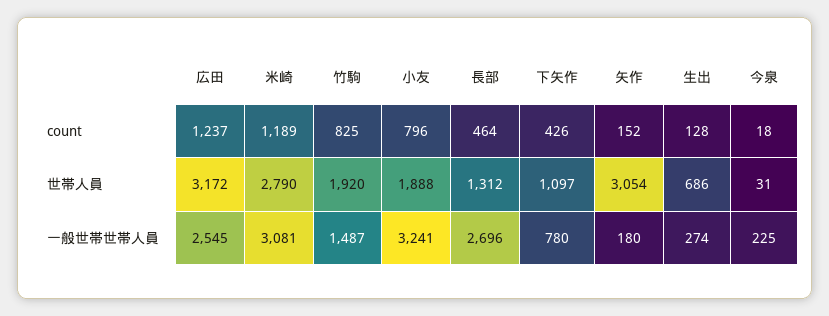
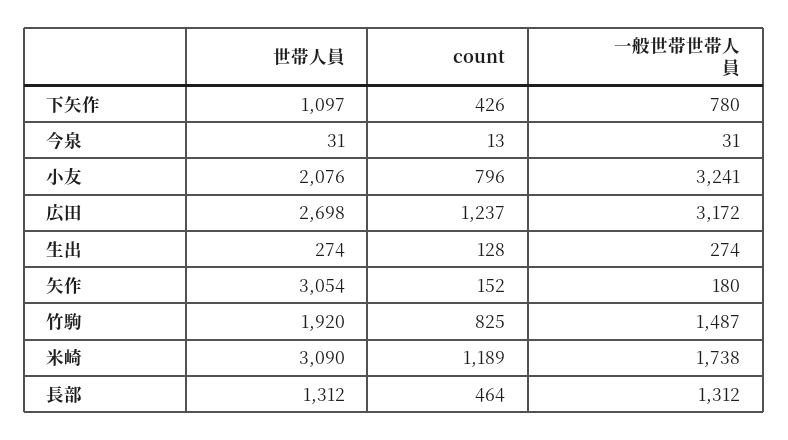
  {
    "広田": {
      "count": 1237,
-     "世帯人員": 3172,
+     "世帯人員": 2698,
-     "一般世帯世帯人員": 2545
+     "一般世帯世帯人員": 3172
    },
    "米崎": {
      "count": 1189,
-     "世帯人員": 2790,
+     "世帯人員": 3090,
-     "一般世帯世帯人員": 3081
+     "一般世帯世帯人員": 1738
    },
    "竹駒": {
      "count": 825,
      "世帯人員": 1920,
      "一般世帯世帯人員": 1487
    },
    "小友": {
      "count": 796,
-     "世帯人員": 1888,
+     "世帯人員": 2076,
      "一般世帯世帯人員": 3241
    },
    "長部": {
      "count": 464,
      "世帯人員": 1312,
-     "一般世帯世帯人員": 2696
+     "一般世帯世帯人員": 1312
    },
    "下矢作": {
      "count": 426,
      "世帯人員": 1097,
      "一般世帯世帯人員": 780
    },
    "矢作": {
      "count": 152,
      "世帯人員": 3054,
      "一般世帯世帯人員": 180
    },
    "生出": {
      "count": 128,
-     "世帯人員": 686,
+     "世帯人員": 274,
      "一般世帯世帯人員": 274
    },
    "今泉": {
-     "count": 18,
+     "count": 13,
      "世帯人員": 31,
-     "一般世帯世帯人員": 225
+     "一般世帯世帯人員": 31
    }
  }

